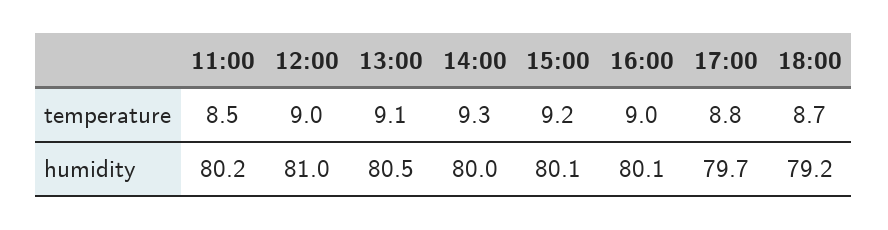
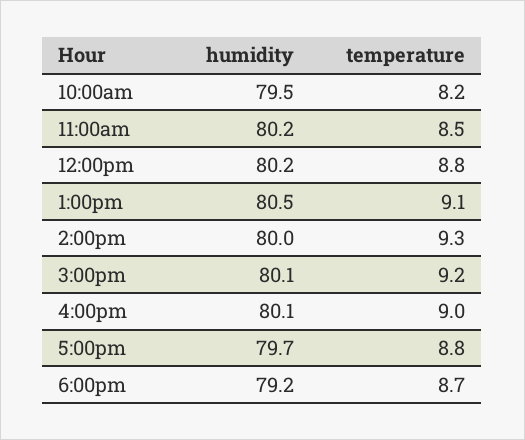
  {
    "11:00": {
      "temperature": 8.5,
      "humidity": 80.2
    },
    "12:00": {
-     "temperature": 9,
+     "temperature": 8.8,
-     "humidity": 81
+     "humidity": 80.2
    },
    "13:00": {
      "temperature": 9.1,
      "humidity": 80.5
    },
    "14:00": {
      "temperature": 9.3,
      "humidity": 80
    },
    "15:00": {
      "temperature": 9.2,
      "humidity": 80.1
    },
    "16:00": {
      "temperature": 9,
      "humidity": 80.1
    },
    "17:00": {
      "temperature": 8.8,
      "humidity": 79.7
    },
    "18:00": {
      "temperature": 8.7,
      "humidity": 79.2
-   }
+   },
+   "10:00am": {
+     "humidity": 79.5,
+     "temperature": 8.2
+   }
  }

